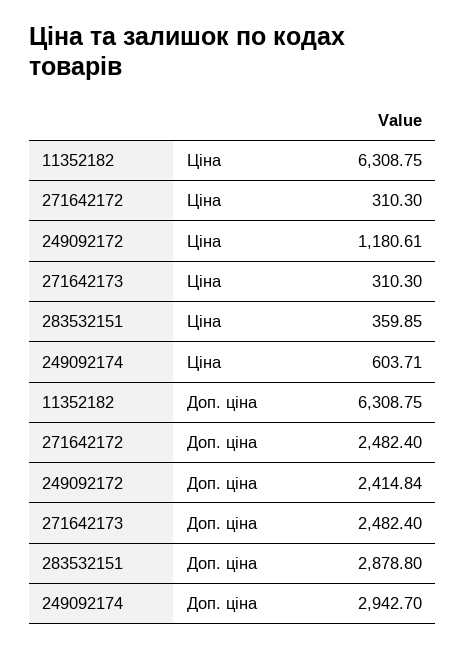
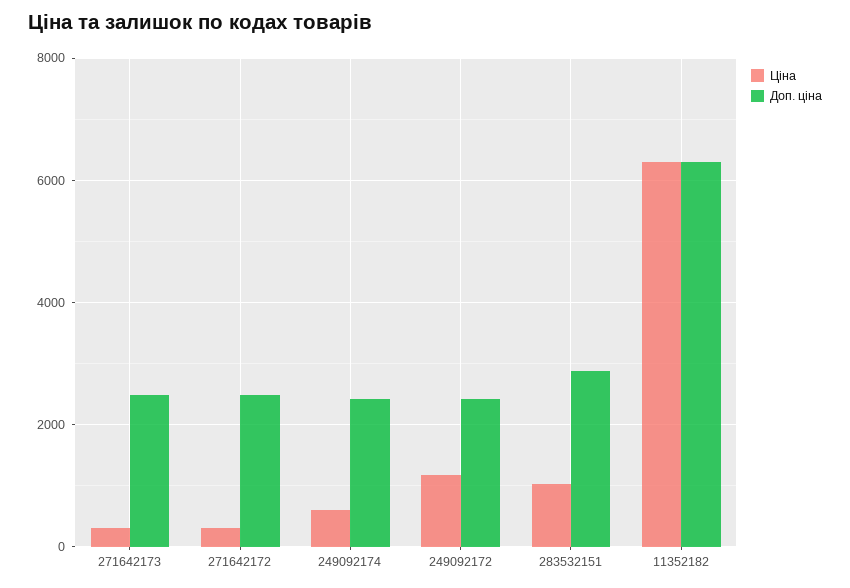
  {
    "Ціна": {
      "11352182": 6308.75,
      "271642172": 310.3,
      "249092172": 1180.61,
      "271642173": 310.3,
-     "283532151": 359.85,
+     "283532151": 1000,
      "249092174": 603.71
    },
    "Доп. ціна": {
      "11352182": 6308.75,
      "271642172": 2482.4,
      "249092172": 2414.84,
      "271642173": 2482.4,
      "283532151": 2878.8,
-     "249092174": 2942.7
+     "249092174": 2400
    }
  }

